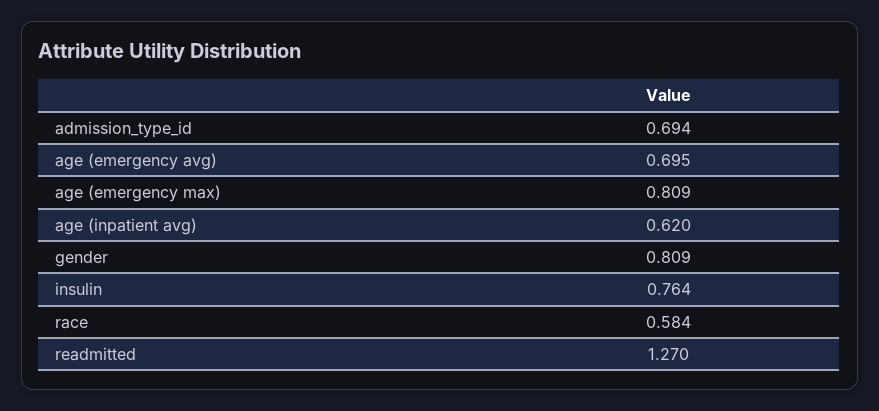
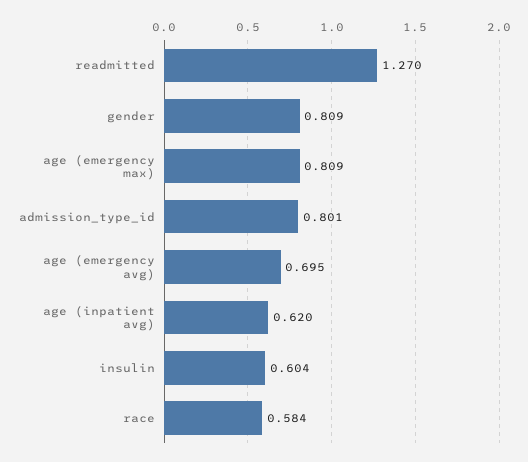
  {
-   "admission_type_id": 0.694,
+   "admission_type_id": 0.801,
    "age (emergency avg)": 0.695,
    "age (emergency max)": 0.809,
    "age (inpatient avg)": 0.62,
    "gender": 0.809,
-   "insulin": 0.764,
+   "insulin": 0.604,
    "race": 0.584,
    "readmitted": 1.27
  }

